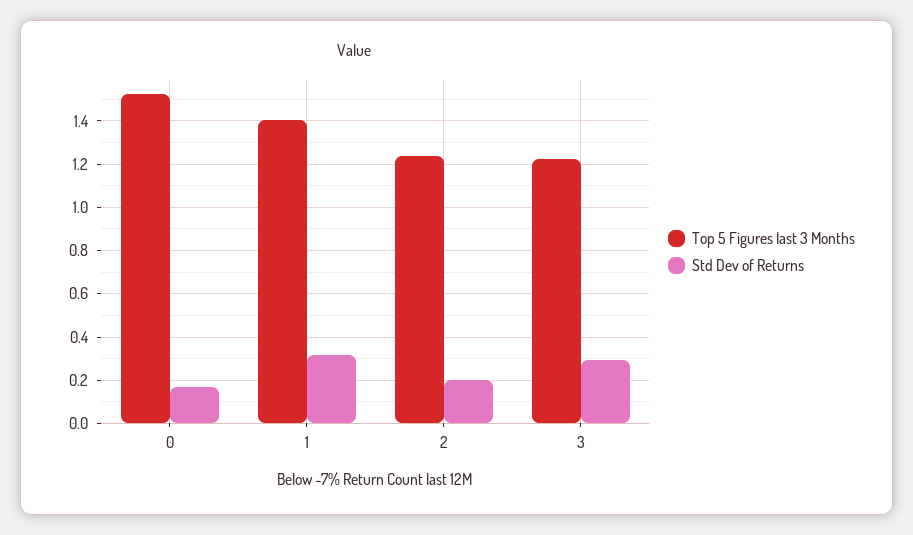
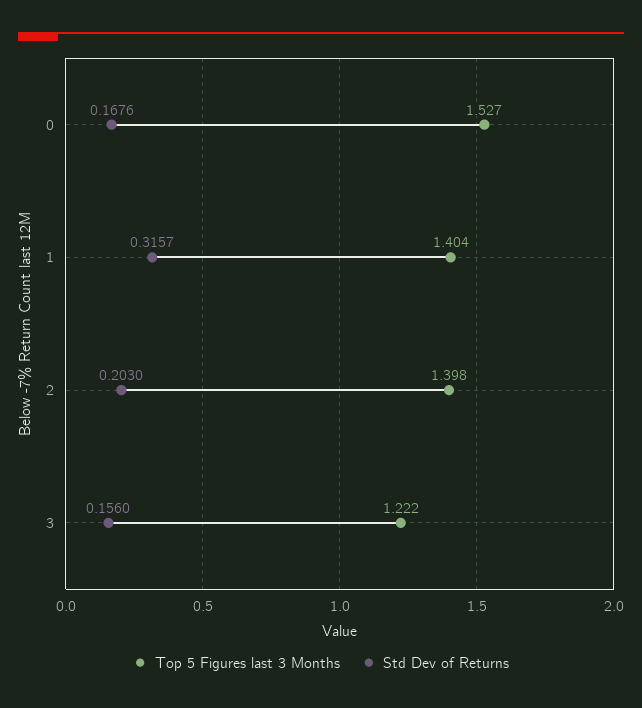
  {
    "Top 5 Figures last 3 Months": {
      "0": 1.527,
      "1": 1.404,
-     "2": 1.25,
+     "2": 1.398,
      "3": 1.222
    },
    "Std Dev of Returns": {
      "0": 0.1676,
      "1": 0.3157,
      "2": 0.203,
-     "3": 0.3
+     "3": 0.156
    }
  }

